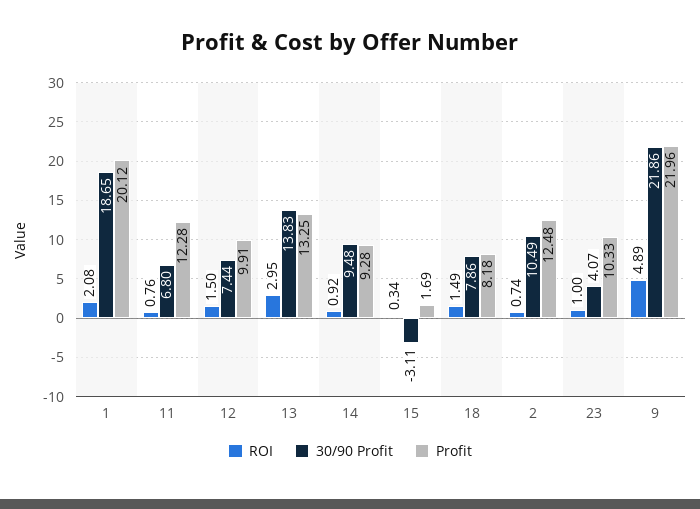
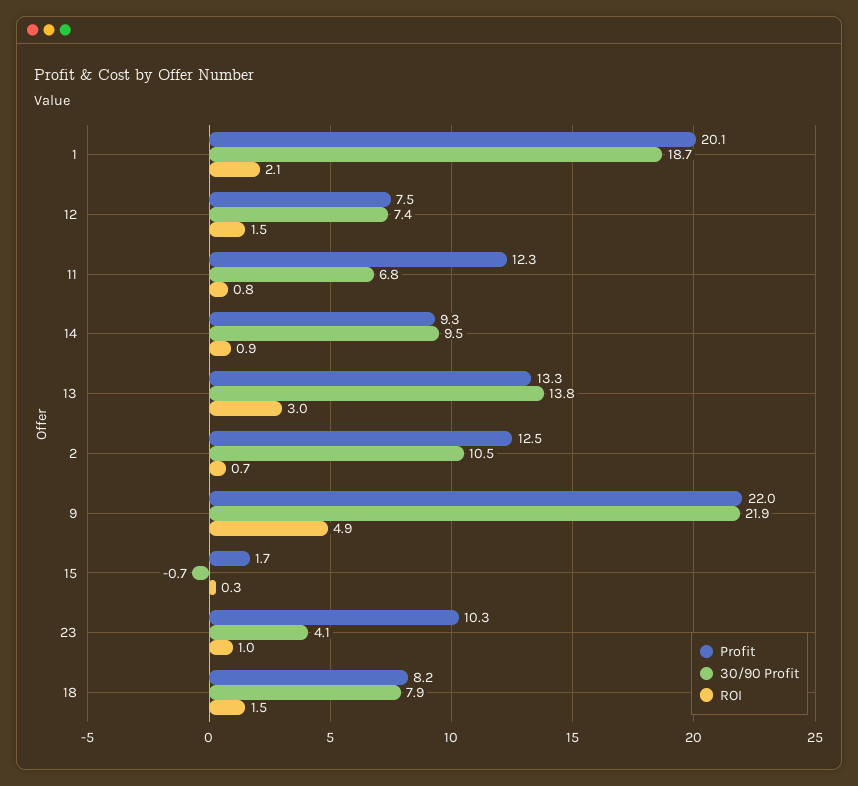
  {
    "ROI": {
      "1": 2.08,
      "11": 0.76,
      "12": 1.5,
      "13": 2.95,
      "14": 0.92,
      "15": 0.34,
      "18": 1.49,
      "2": 0.74,
      "23": 1,
      "9": 4.89
    },
    "30/90 Profit": {
      "1": 18.65,
      "11": 6.8,
      "12": 7.44,
      "13": 13.83,
      "14": 9.48,
-     "15": -3.11,
+     "15": -0.7,
      "18": 7.86,
      "2": 10.49,
      "23": 4.07,
      "9": 21.86
    },
    "Profit": {
      "1": 20.12,
      "11": 12.28,
-     "12": 9.91,
+     "12": 7.5,
      "13": 13.25,
      "14": 9.28,
      "15": 1.69,
      "18": 8.18,
      "2": 12.48,
      "23": 10.33,
      "9": 21.96
    }
  }

